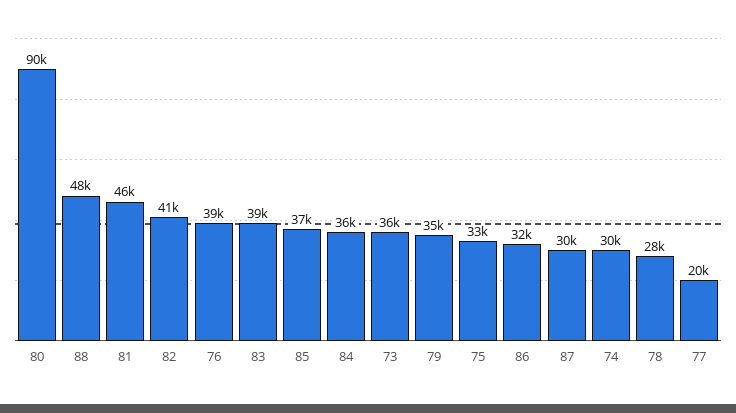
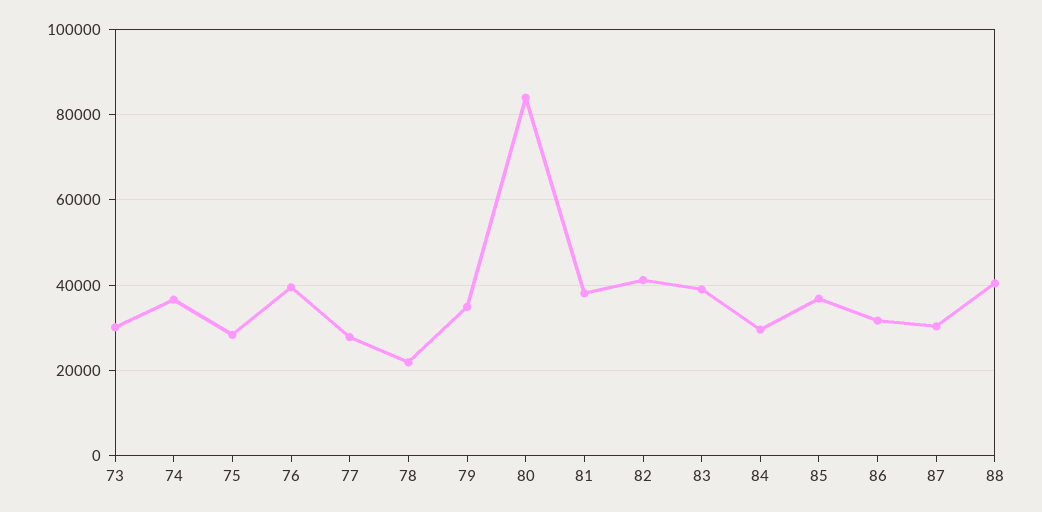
  {
-   "80": 90000,
+   "80": 84000,
-   "88": 48000,
+   "88": 40000,
-   "81": 46000,
+   "81": 38000,
    "82": 41000,
    "76": 39000,
    "83": 39000,
    "85": 37000,
-   "84": 36000,
+   "84": 30000,
-   "73": 36000,
+   "73": 30000,
    "79": 35000,
-   "75": 33000,
+   "75": 28000,
    "86": 32000,
    "87": 30000,
-   "74": 30000,
+   "74": 36000,
-   "78": 28000,
+   "78": 22000,
-   "77": 20000
+   "77": 28000
  }

